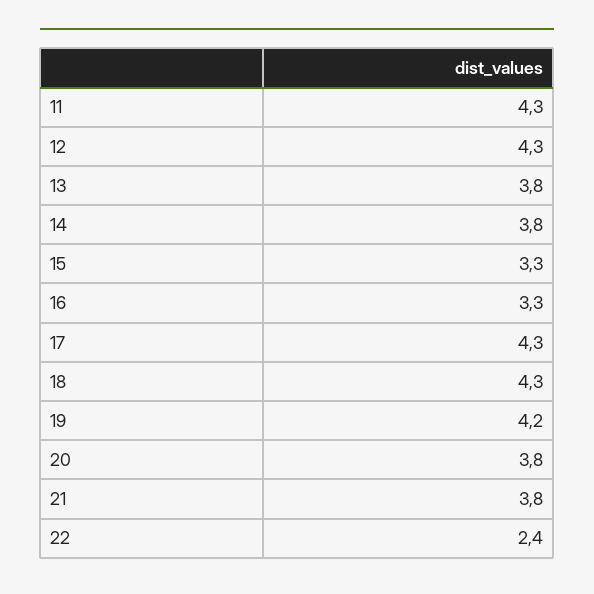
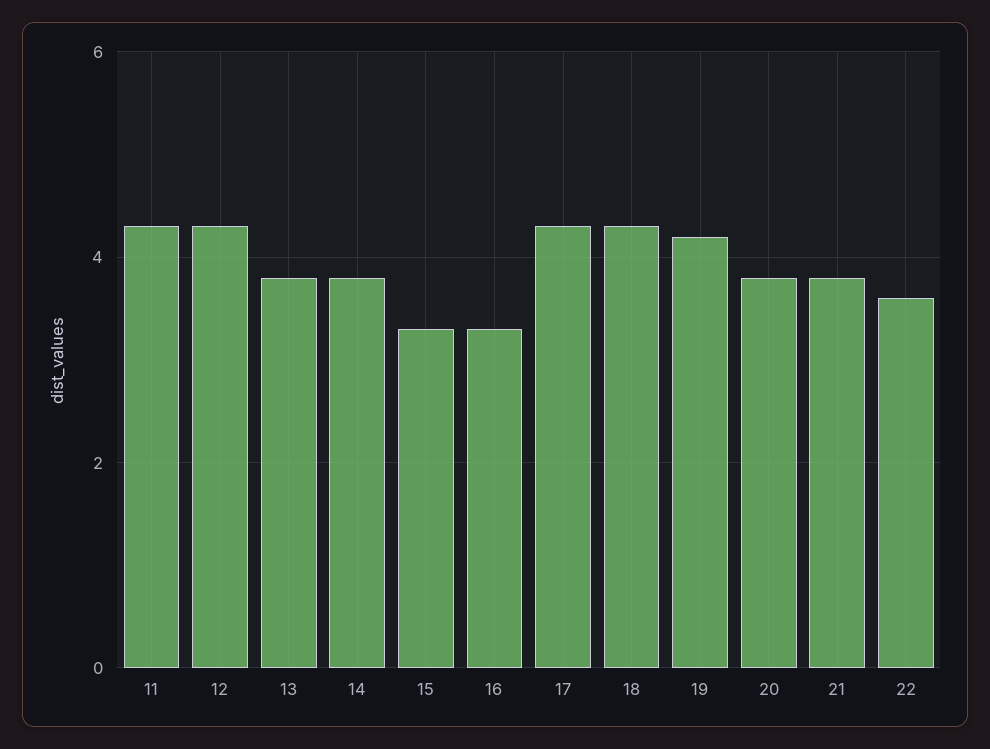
  {
    "11": 4.3,
    "12": 4.3,
    "13": 3.8,
    "14": 3.8,
    "15": 3.3,
    "16": 3.3,
    "17": 4.3,
    "18": 4.3,
    "19": 4.2,
    "20": 3.8,
    "21": 3.8,
-   "22": 2.4
+   "22": 3.5
  }

